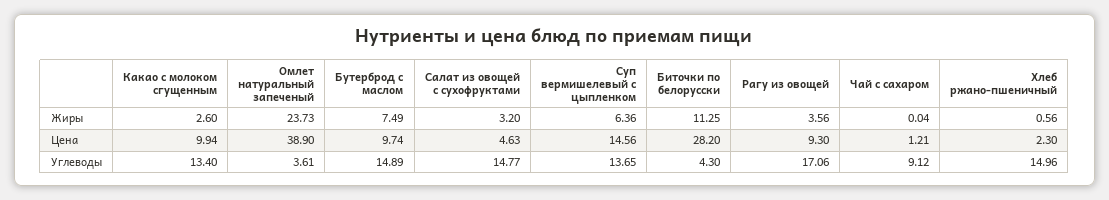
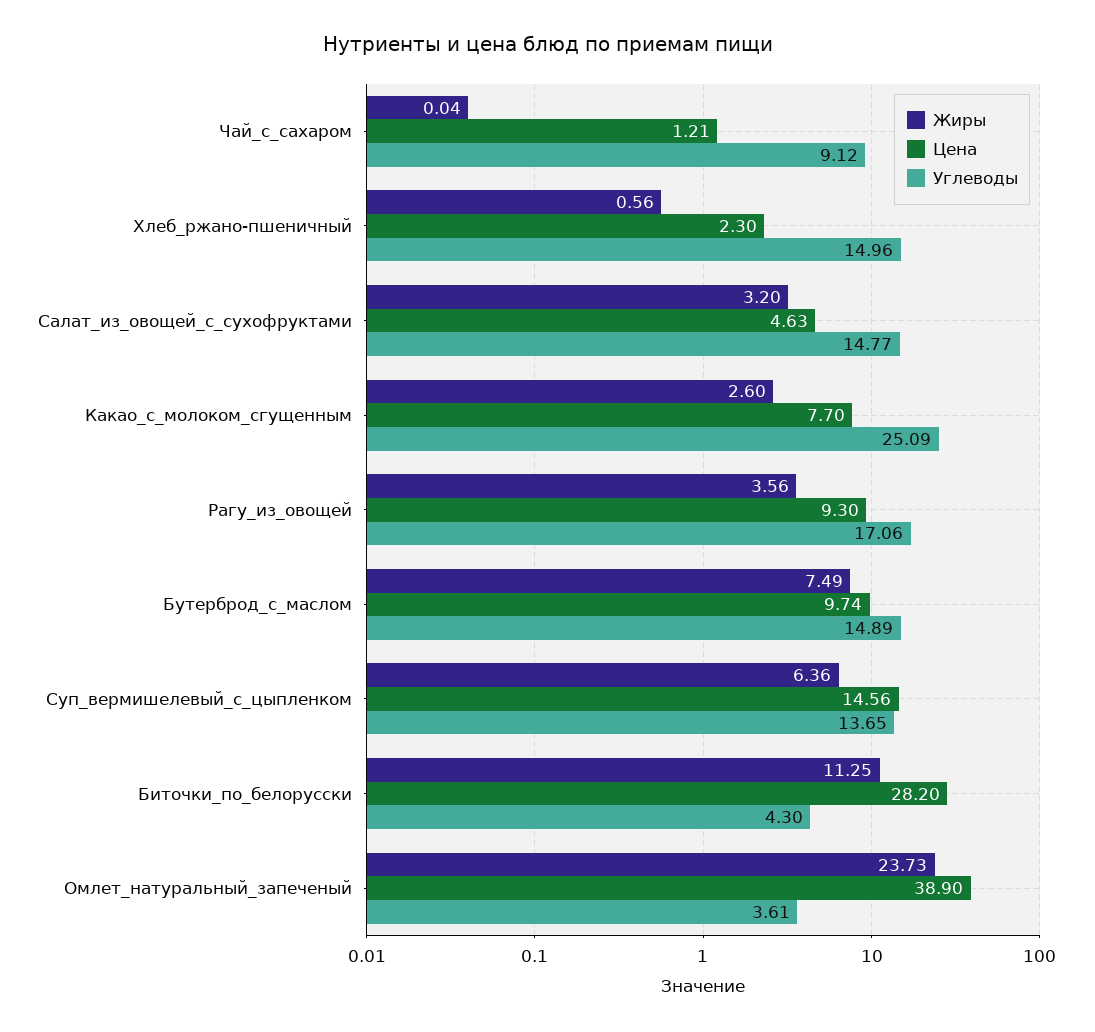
  {
    "Жиры": {
      "Какао с молоком сгущенным": 2.6,
      "Омлет натуральный запеченый": 23.73,
      "Бутерброд с маслом": 7.49,
      "Салат из овощей с сухофруктами": 3.2,
      "Суп вермишелевый с цыпленком": 6.36,
      "Биточки по белорусски": 11.25,
      "Рагу из овощей": 3.56,
      "Чай с сахаром": 0.04,
      "Хлеб ржано-пшеничный": 0.56
    },
    "Цена": {
-     "Какао с молоком сгущенным": 9.94,
+     "Какао с молоком сгущенным": 7.7,
      "Омлет натуральный запеченый": 38.9,
      "Бутерброд с маслом": 9.74,
      "Салат из овощей с сухофруктами": 4.63,
      "Суп вермишелевый с цыпленком": 14.56,
      "Биточки по белорусски": 28.2,
      "Рагу из овощей": 9.3,
      "Чай с сахаром": 1.21,
      "Хлеб ржано-пшеничный": 2.3
    },
    "Углеводы": {
-     "Какао с молоком сгущенным": 13.4,
+     "Какао с молоком сгущенным": 25.09,
      "Омлет натуральный запеченый": 3.61,
      "Бутерброд с маслом": 14.89,
      "Салат из овощей с сухофруктами": 14.77,
      "Суп вермишелевый с цыпленком": 13.65,
      "Биточки по белорусски": 4.3,
      "Рагу из овощей": 17.06,
      "Чай с сахаром": 9.12,
      "Хлеб ржано-пшеничный": 14.96
    }
  }

